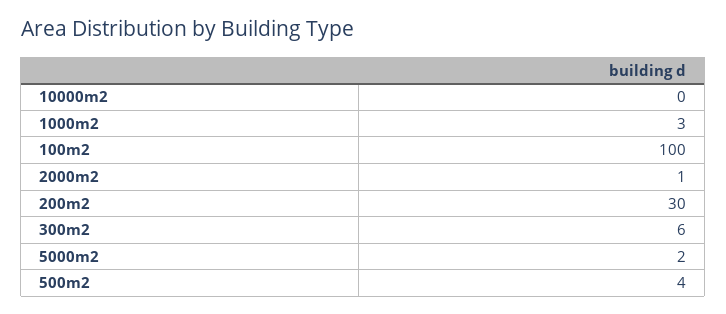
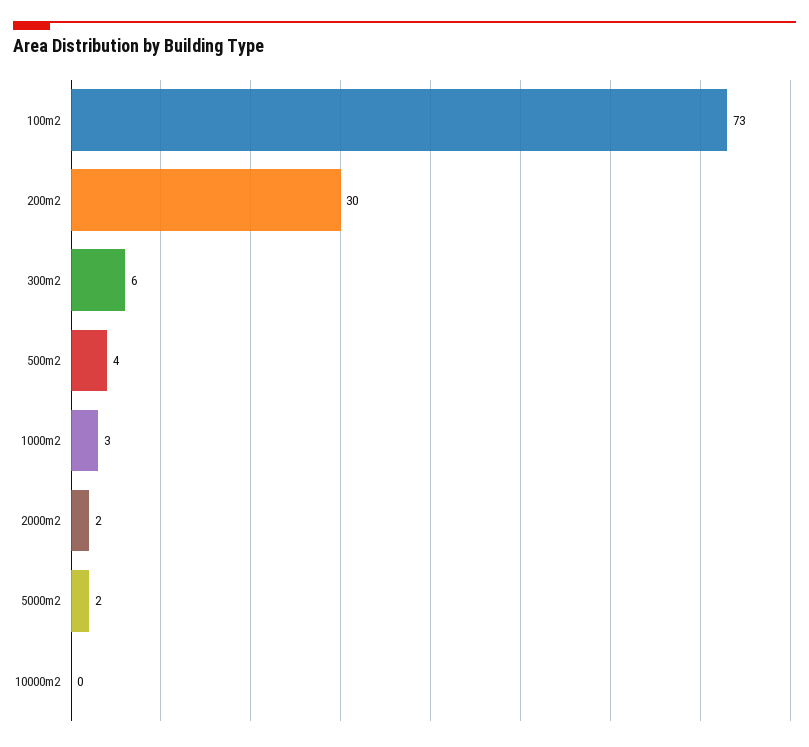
  {
    "10000m2": 0,
    "1000m2": 3,
-   "100m2": 100,
+   "100m2": 73,
-   "2000m2": 1,
+   "2000m2": 2,
    "200m2": 30,
    "300m2": 6,
    "5000m2": 2,
    "500m2": 4
  }

